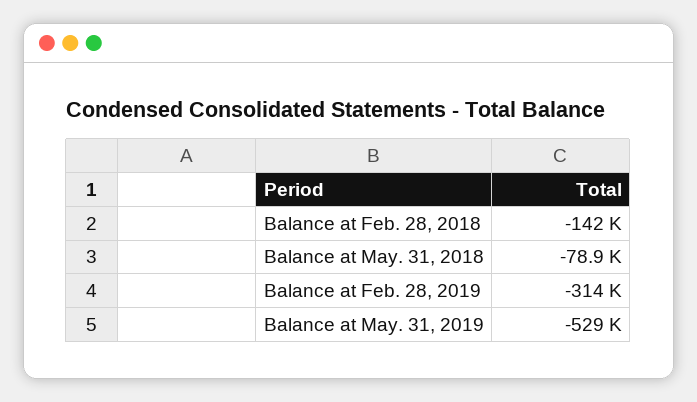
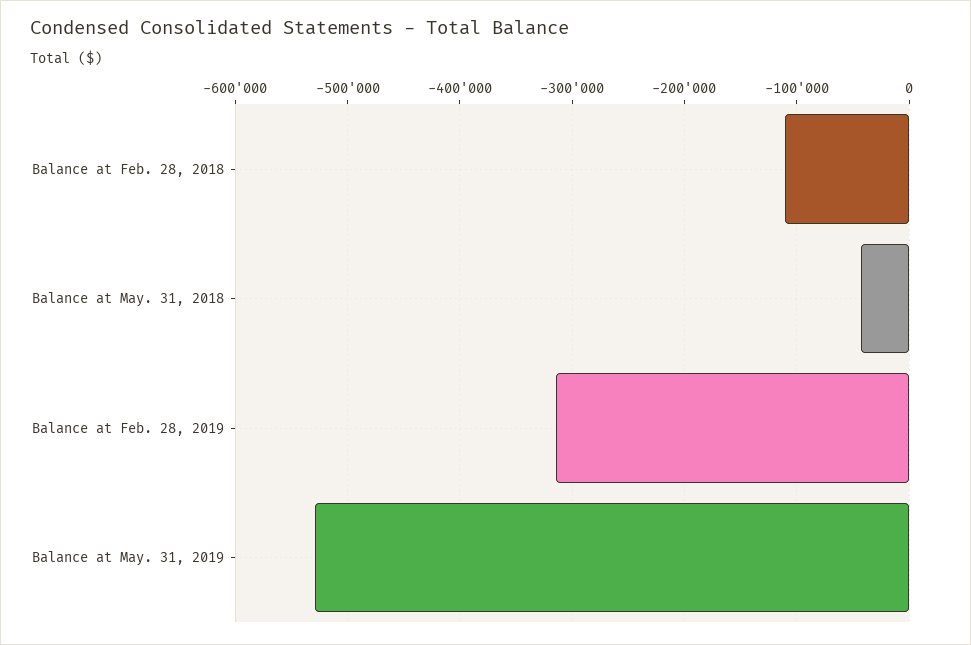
  {
-   "Balance at Feb. 28, 2018": -142000,
+   "Balance at Feb. 28, 2018": -110000,
-   "Balance at May. 31, 2018": -78900,
+   "Balance at May. 31, 2018": -40000,
    "Balance at Feb. 28, 2019": -314000,
    "Balance at May. 31, 2019": -529000
  }

